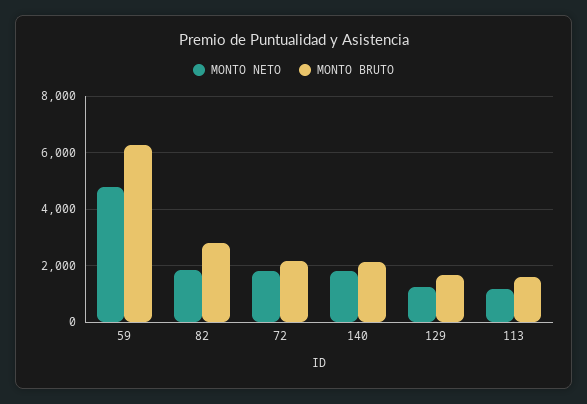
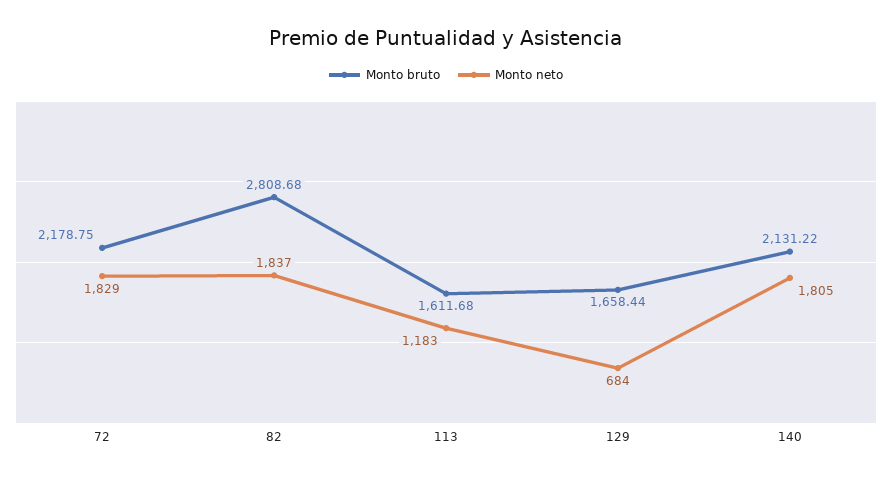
  {
    "MONTO NETO": {
-     "59": 4750,
      "82": 1837,
      "72": 1829,
      "140": 1805,
-     "129": 1250,
+     "129": 684,
      "113": 1183
    },
    "MONTO BRUTO": {
-     "59": 6250,
      "82": 2808.68,
      "72": 2178.75,
      "140": 2131.22,
      "129": 1658.44,
      "113": 1611.68
    }
  }

